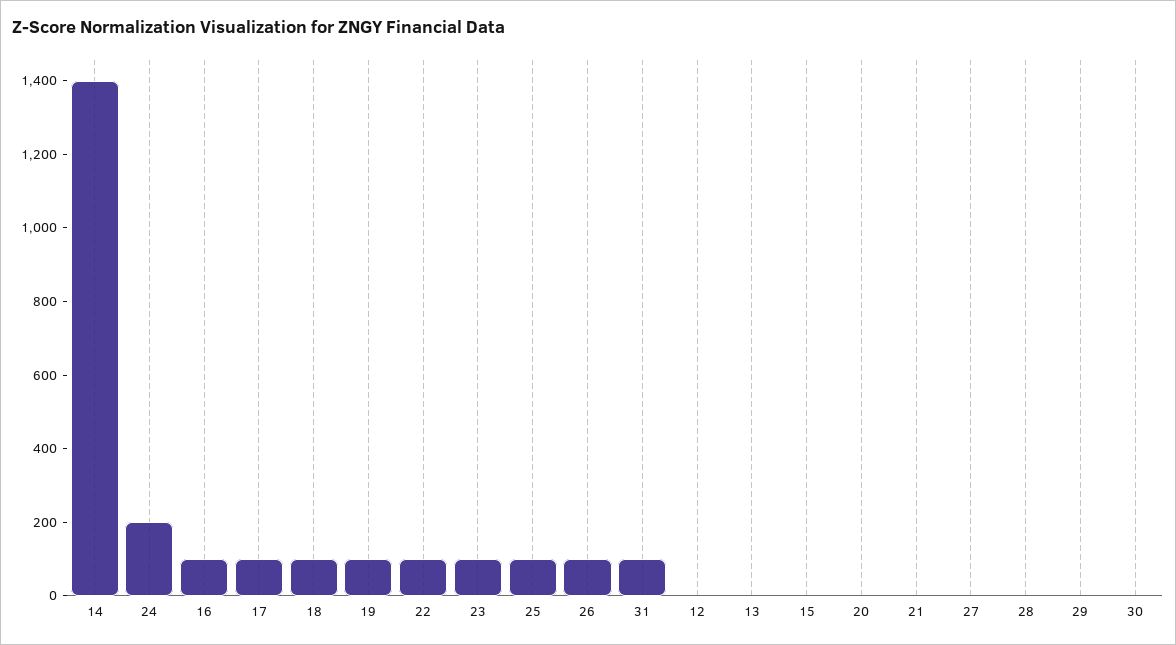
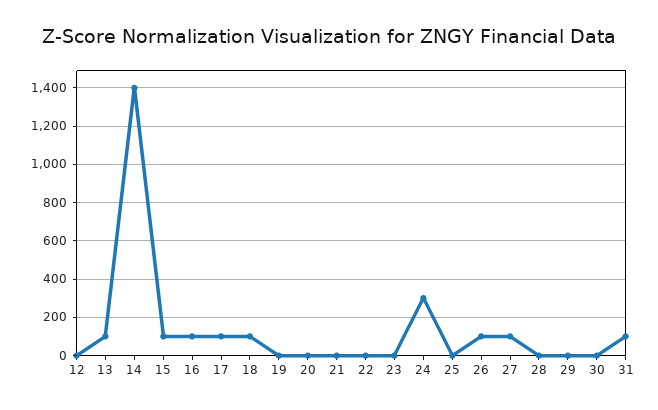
  {
    "14": 1400,
-   "24": 200,
+   "24": 300,
    "16": 100,
    "17": 100,
    "18": 100,
-   "19": 100,
+   "19": 0,
-   "22": 100,
+   "22": 0,
-   "23": 100,
+   "23": 0,
-   "25": 100,
+   "25": 0,
    "26": 100,
    "31": 100,
    "12": 0,
-   "13": 0,
+   "13": 100,
-   "15": 0,
+   "15": 100,
    "20": 0,
    "21": 0,
-   "27": 0,
+   "27": 100,
    "28": 0,
    "29": 0,
    "30": 0
  }

